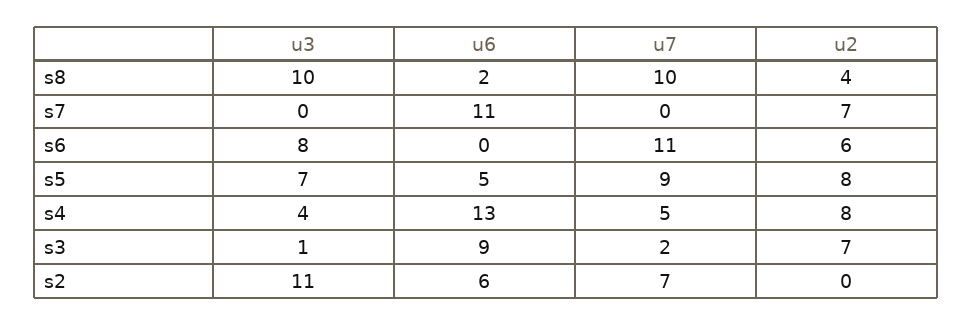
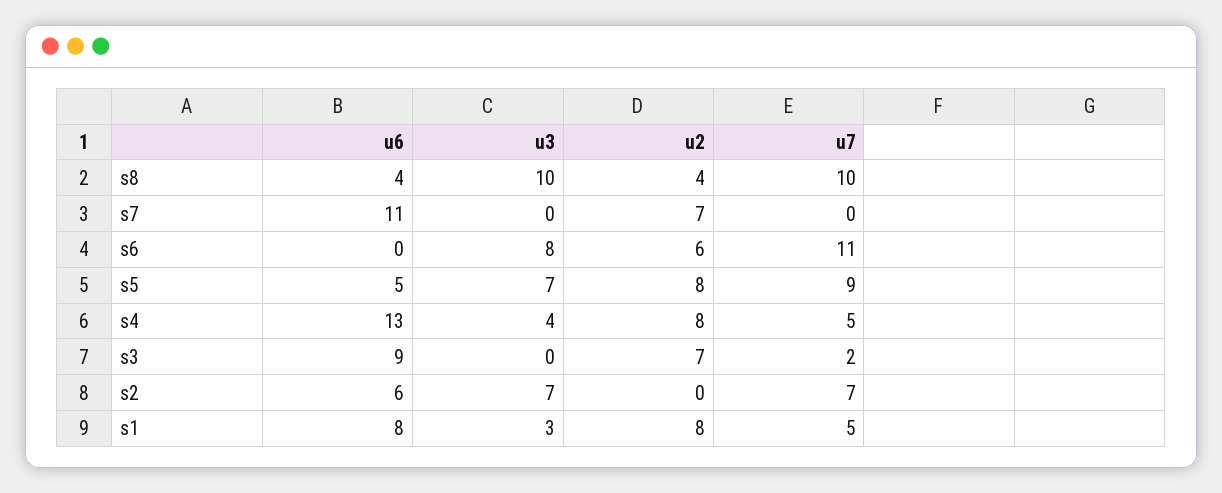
  {
    "u3": {
      "s8": 10,
      "s7": 0,
      "s6": 8,
      "s5": 7,
      "s4": 4,
-     "s3": 1,
+     "s3": 0,
-     "s2": 11
+     "s2": 7,
+     "s1": 3
    },
    "u6": {
-     "s8": 2,
+     "s8": 4,
      "s7": 11,
      "s6": 0,
      "s5": 5,
      "s4": 13,
      "s3": 9,
-     "s2": 6
+     "s2": 6,
+     "s1": 8
    },
    "u7": {
      "s8": 10,
      "s7": 0,
      "s6": 11,
      "s5": 9,
      "s4": 5,
      "s3": 2,
-     "s2": 7
+     "s2": 7,
+     "s1": 5
    },
    "u2": {
      "s8": 4,
      "s7": 7,
      "s6": 6,
      "s5": 8,
      "s4": 8,
      "s3": 7,
-     "s2": 0
+     "s2": 0,
+     "s1": 8
    }
  }

